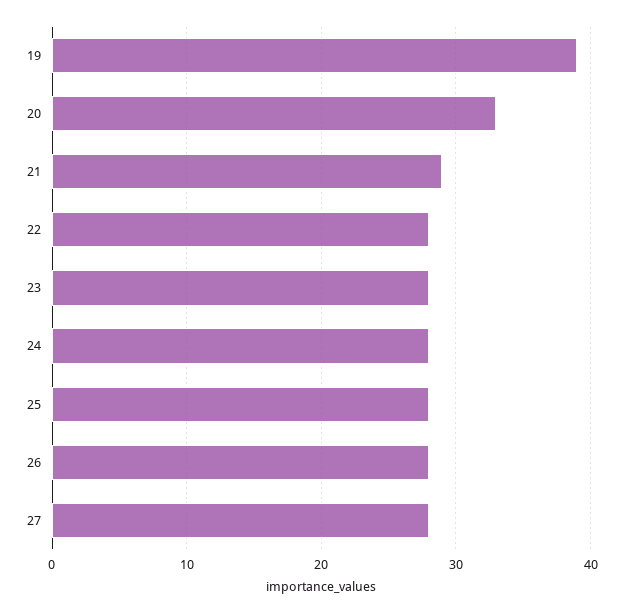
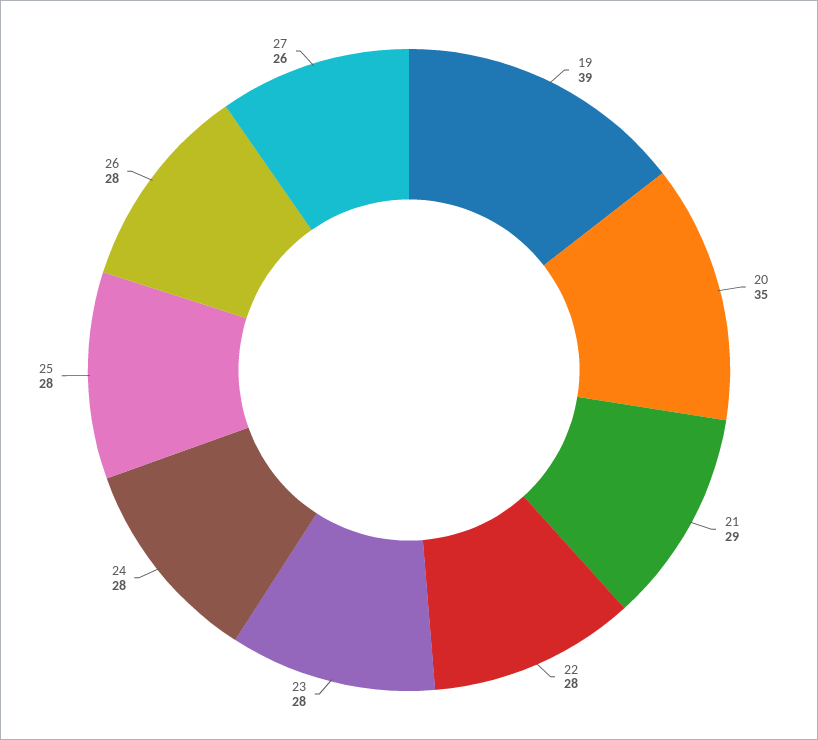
  {
    "19": 39,
-   "20": 33,
+   "20": 35,
    "21": 29,
    "22": 28,
    "23": 28,
    "24": 28,
    "25": 28,
    "26": 28,
-   "27": 28
+   "27": 26
  }

